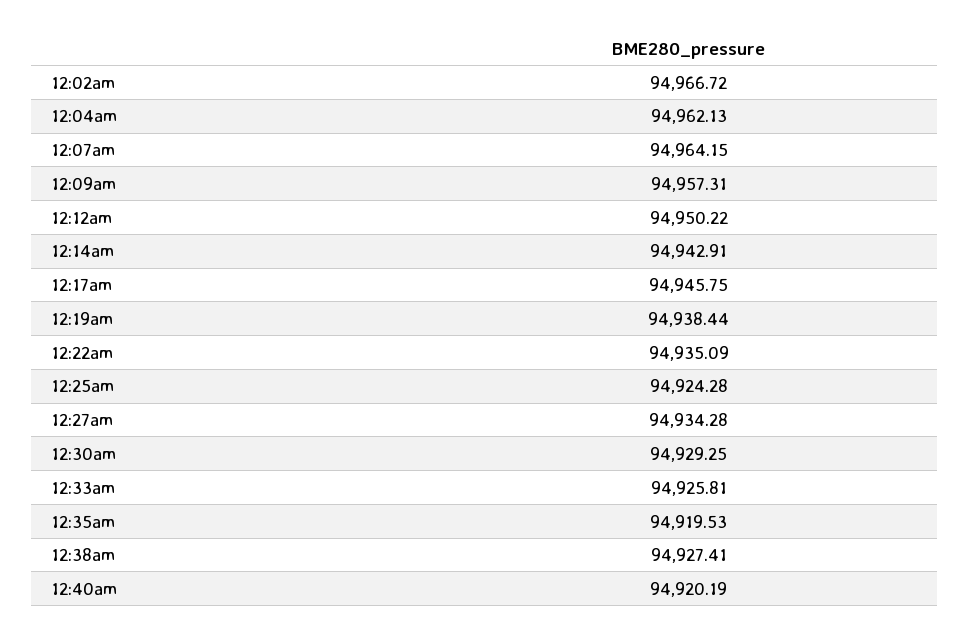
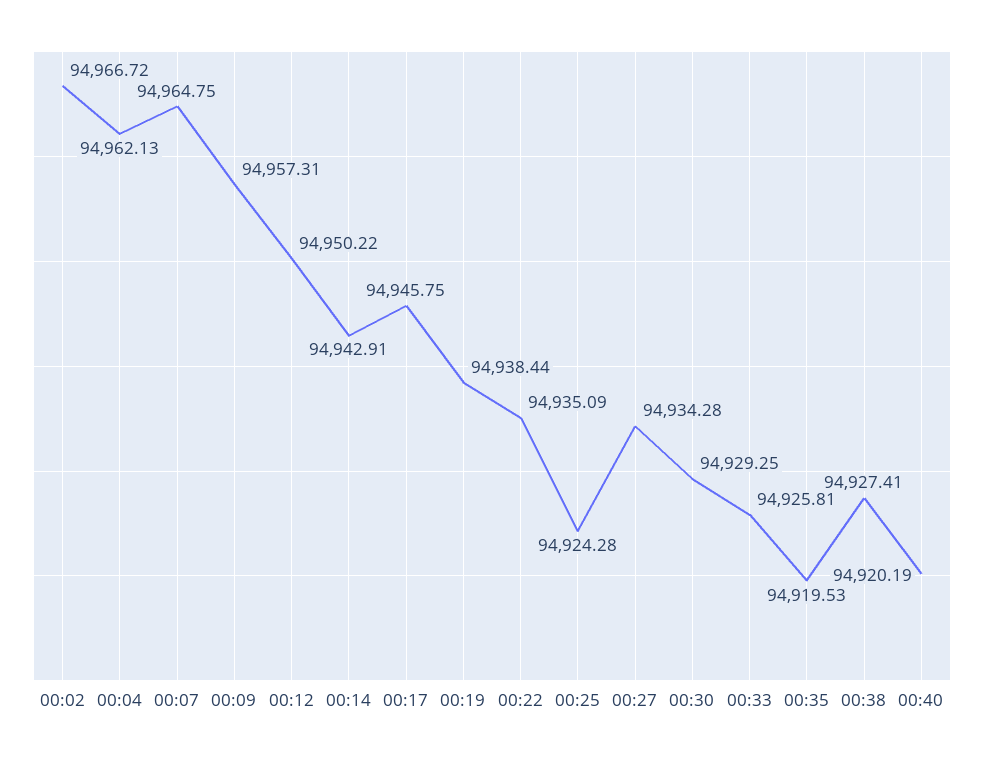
  {
    "12:02am": 94966.72,
    "12:04am": 94962.13,
-   "12:07am": 94964.15,
+   "12:07am": 94964.75,
    "12:09am": 94957.31,
    "12:12am": 94950.22,
    "12:14am": 94942.91,
    "12:17am": 94945.75,
    "12:19am": 94938.44,
    "12:22am": 94935.09,
    "12:25am": 94924.28,
    "12:27am": 94934.28,
    "12:30am": 94929.25,
    "12:33am": 94925.81,
    "12:35am": 94919.53,
    "12:38am": 94927.41,
    "12:40am": 94920.19
  }

